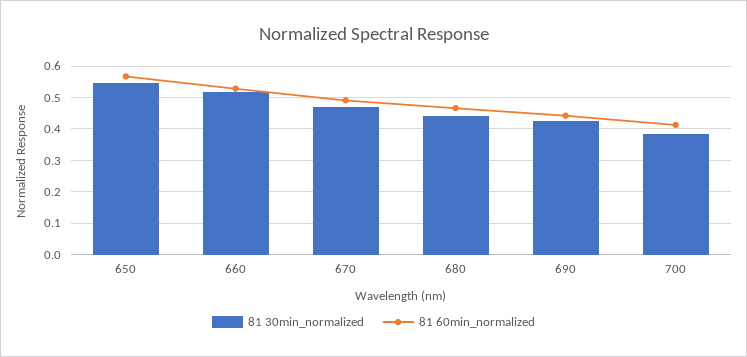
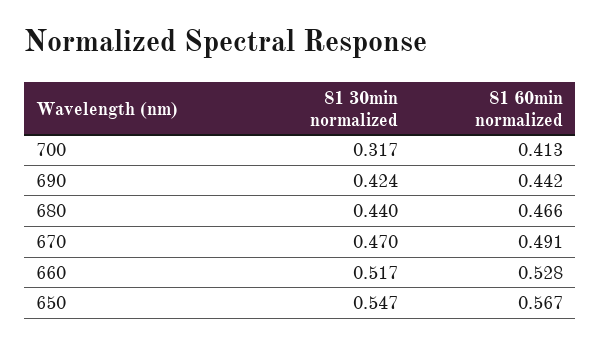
  {
    "81 30min_normalized": {
      "650": 0.547,
      "660": 0.517,
      "670": 0.47,
      "680": 0.44,
      "690": 0.424,
-     "700": 0.38
+     "700": 0.317
    },
    "81 60min_normalized": {
      "650": 0.567,
      "660": 0.528,
      "670": 0.491,
      "680": 0.466,
      "690": 0.442,
      "700": 0.413
    }
  }

